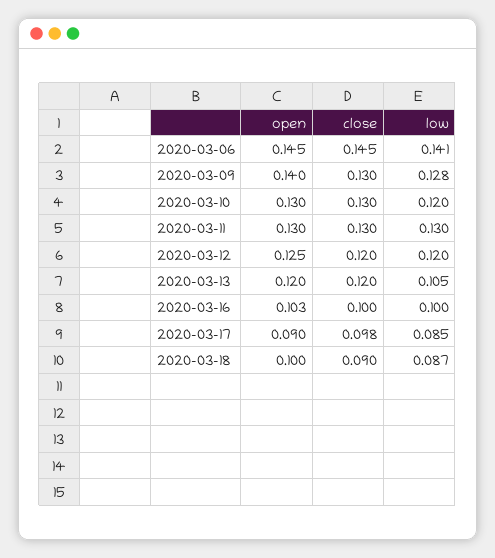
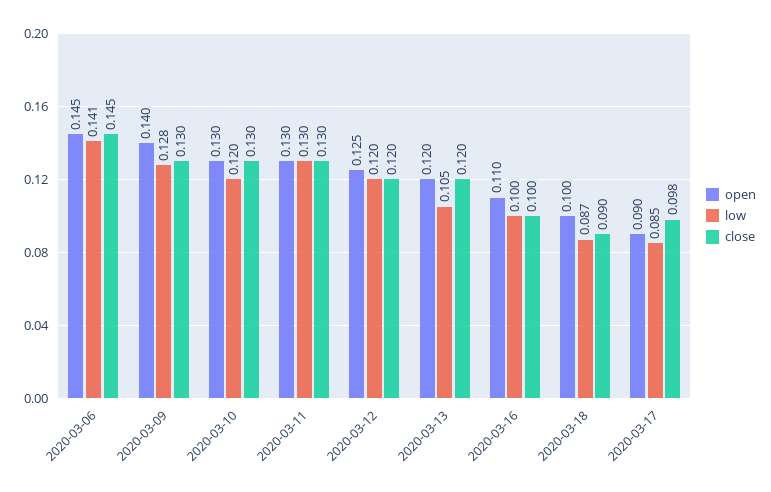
  {
    "open": {
      "2020-03-06": 0.145,
      "2020-03-09": 0.14,
      "2020-03-10": 0.13,
      "2020-03-11": 0.13,
      "2020-03-12": 0.125,
      "2020-03-13": 0.12,
-     "2020-03-16": 0.103,
+     "2020-03-16": 0.11,
      "2020-03-17": 0.09,
      "2020-03-18": 0.1
    },
    "close": {
      "2020-03-06": 0.145,
      "2020-03-09": 0.13,
      "2020-03-10": 0.13,
      "2020-03-11": 0.13,
      "2020-03-12": 0.12,
      "2020-03-13": 0.12,
      "2020-03-16": 0.1,
      "2020-03-17": 0.098,
      "2020-03-18": 0.09
    },
    "low": {
      "2020-03-06": 0.141,
      "2020-03-09": 0.128,
      "2020-03-10": 0.12,
      "2020-03-11": 0.13,
      "2020-03-12": 0.12,
      "2020-03-13": 0.105,
      "2020-03-16": 0.1,
      "2020-03-17": 0.085,
      "2020-03-18": 0.087
    }
  }

